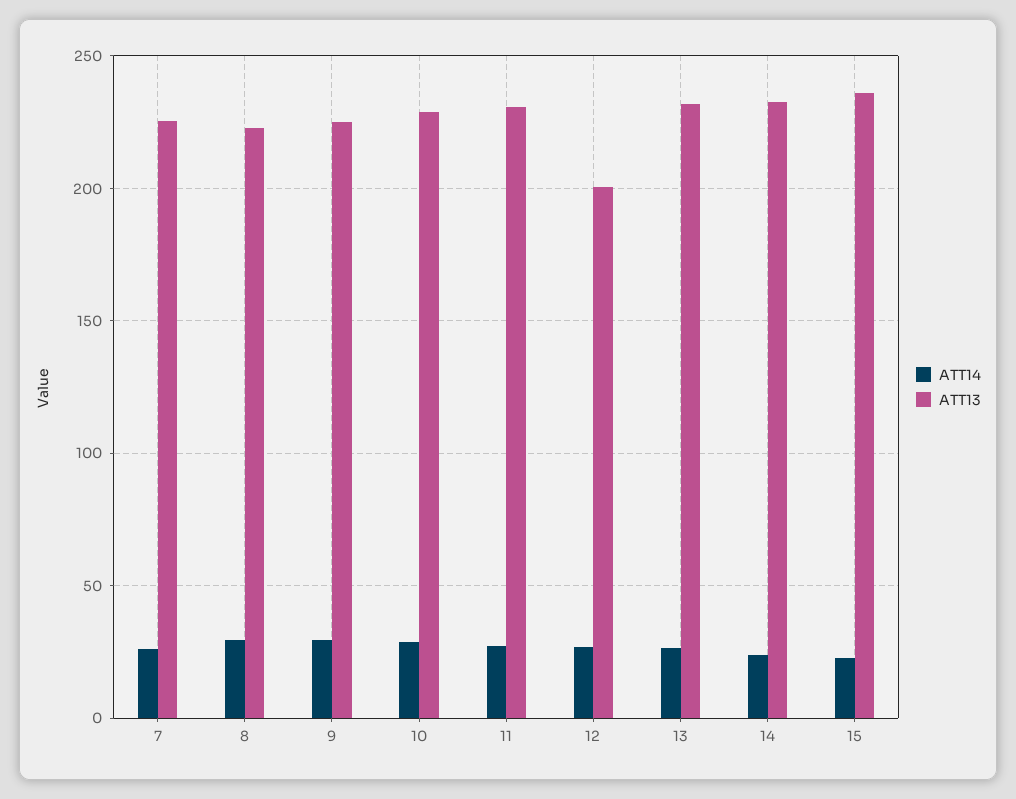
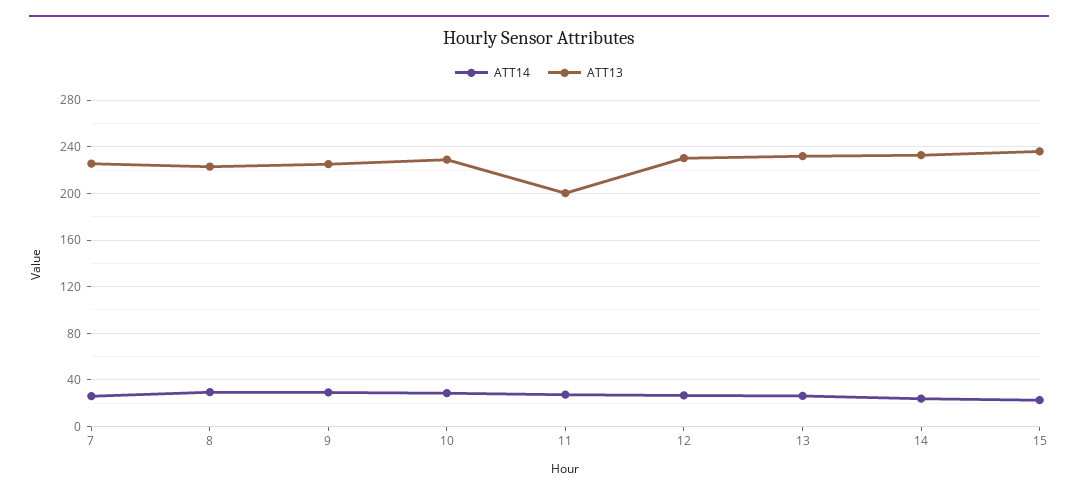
  {
    "ATT14": {
      "7": 25,
      "8": 30,
      "9": 30,
      "10": 30,
      "11": 25,
      "12": 25,
      "13": 25,
      "14": 25,
      "15": 25
    },
    "ATT13": {
      "7": 225,
      "8": 225,
      "9": 225,
      "10": 230,
-     "11": 230,
+     "11": 200,
-     "12": 200,
+     "12": 230,
      "13": 230,
      "14": 235,
      "15": 235
    }
  }

